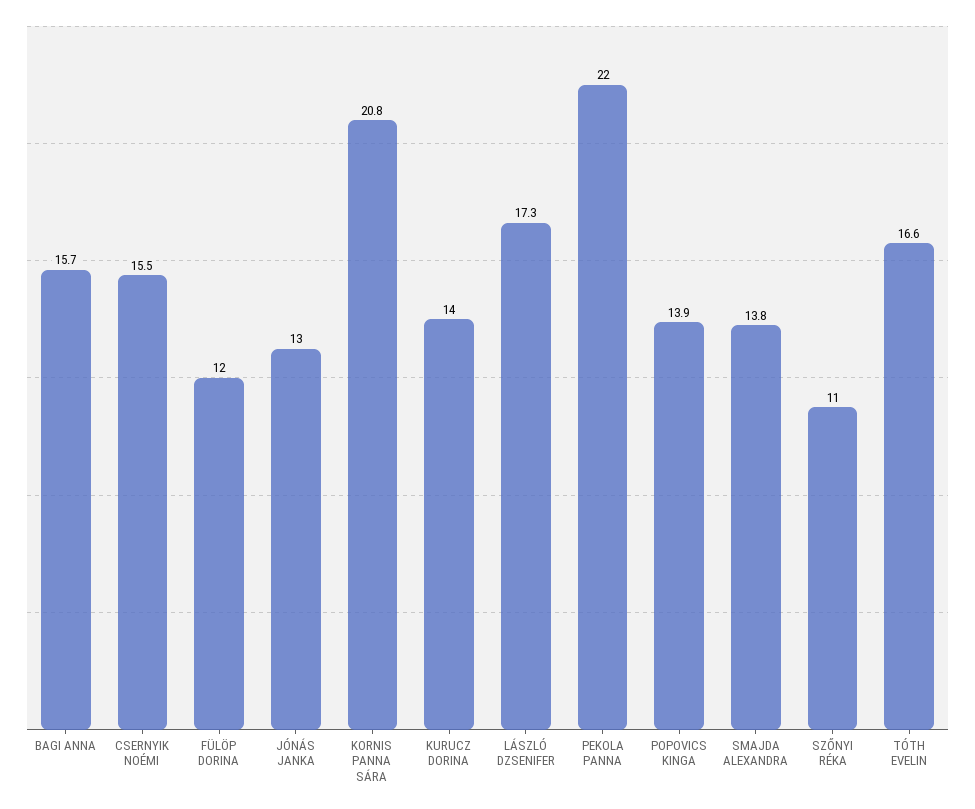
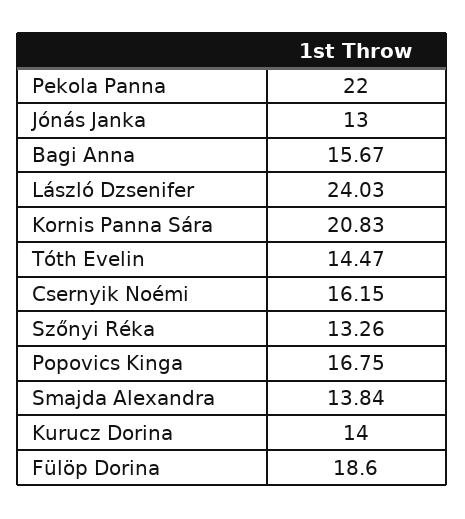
  {
    "BAGI ANNA": 15.67,
-   "CSERNYIK NOÉMI": 15.5,
+   "CSERNYIK NOÉMI": 16.15,
-   "FÜLÖP DORINA": 12,
+   "FÜLÖP DORINA": 18.6,
    "JÓNÁS JANKA": 13,
    "KORNIS PANNA SÁRA": 20.83,
    "KURUCZ DORINA": 14,
-   "LÁSZLÓ DZSENIFER": 17.3,
+   "LÁSZLÓ DZSENIFER": 24.03,
    "PEKOLA PANNA": 22,
-   "POPOVICS KINGA": 13.9,
+   "POPOVICS KINGA": 16.75,
    "SMAJDA ALEXANDRA": 13.84,
-   "SZŐNYI RÉKA": 11,
+   "SZŐNYI RÉKA": 13.26,
-   "TÓTH EVELIN": 16.6
+   "TÓTH EVELIN": 14.47
  }

